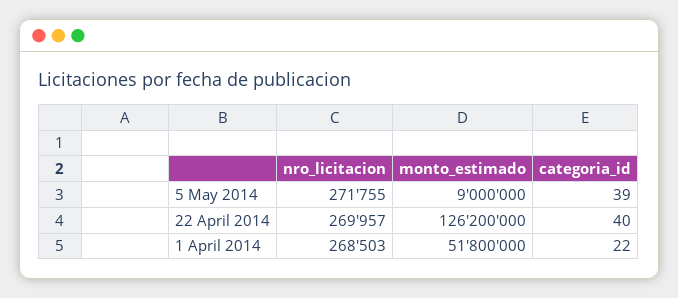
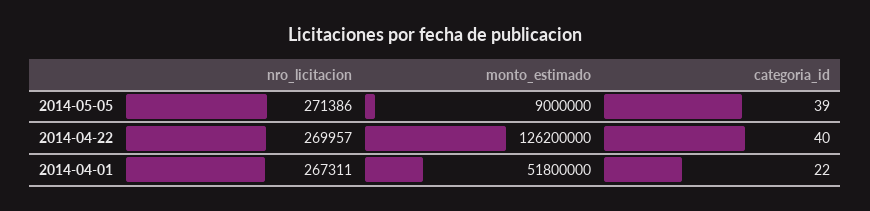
  {
    "nro_licitacion": {
-     "5 May 2014": 271755,
+     "5 May 2014": 271386,
      "22 April 2014": 269957,
-     "1 April 2014": 268503
+     "1 April 2014": 267311
    },
    "monto_estimado": {
      "5 May 2014": 9000000,
      "22 April 2014": 126200000,
      "1 April 2014": 51800000
    },
    "categoria_id": {
      "5 May 2014": 39,
      "22 April 2014": 40,
      "1 April 2014": 22
    }
  }

